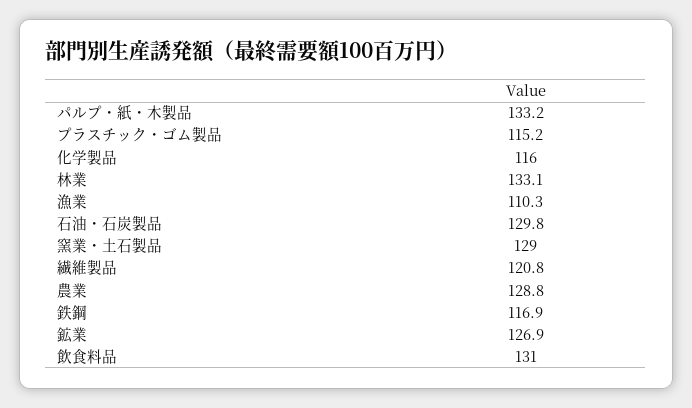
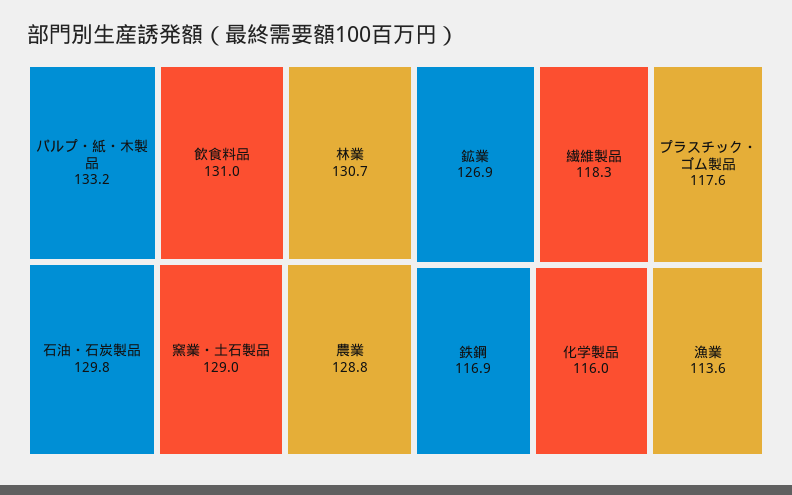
  {
    "パルプ・紙・木製品": 133.2,
-   "プラスチック・ゴム製品": 115.2,
+   "プラスチック・ゴム製品": 117.6,
    "化学製品": 116,
-   "林業": 133.1,
+   "林業": 130.7,
-   "漁業": 110.3,
+   "漁業": 113.6,
    "石油・石炭製品": 129.8,
    "窯業・土石製品": 129,
-   "繊維製品": 120.8,
+   "繊維製品": 118.3,
    "農業": 128.8,
    "鉄鋼": 116.9,
    "鉱業": 126.9,
    "飲食料品": 131
  }

